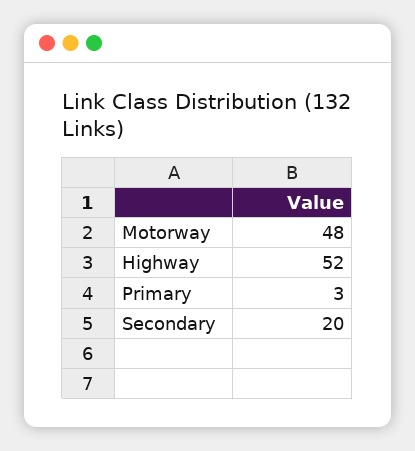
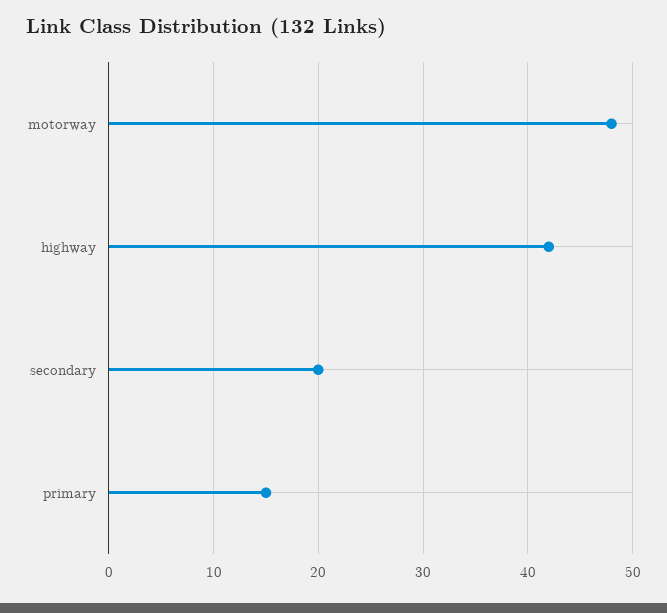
  {
    "Motorway": 48,
-   "Highway": 52,
+   "Highway": 42,
-   "Primary": 3,
+   "Primary": 15,
    "Secondary": 20
  }

